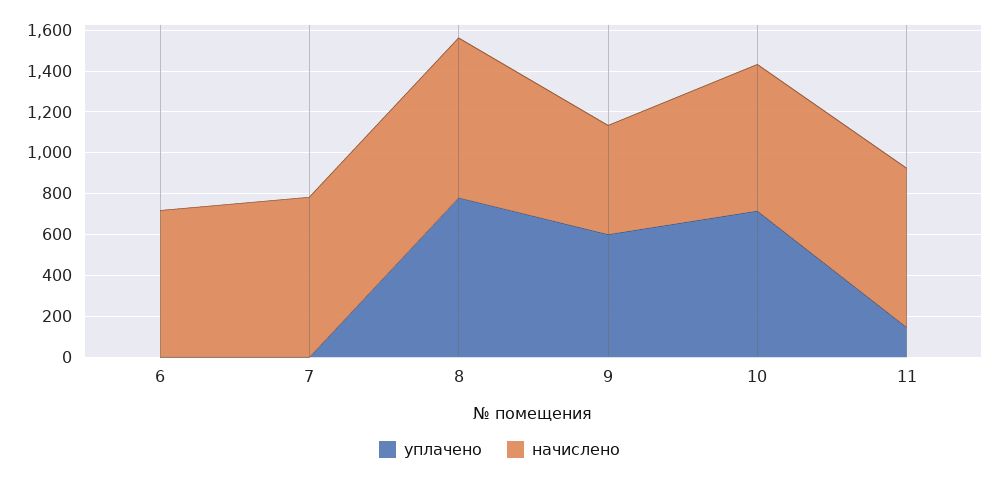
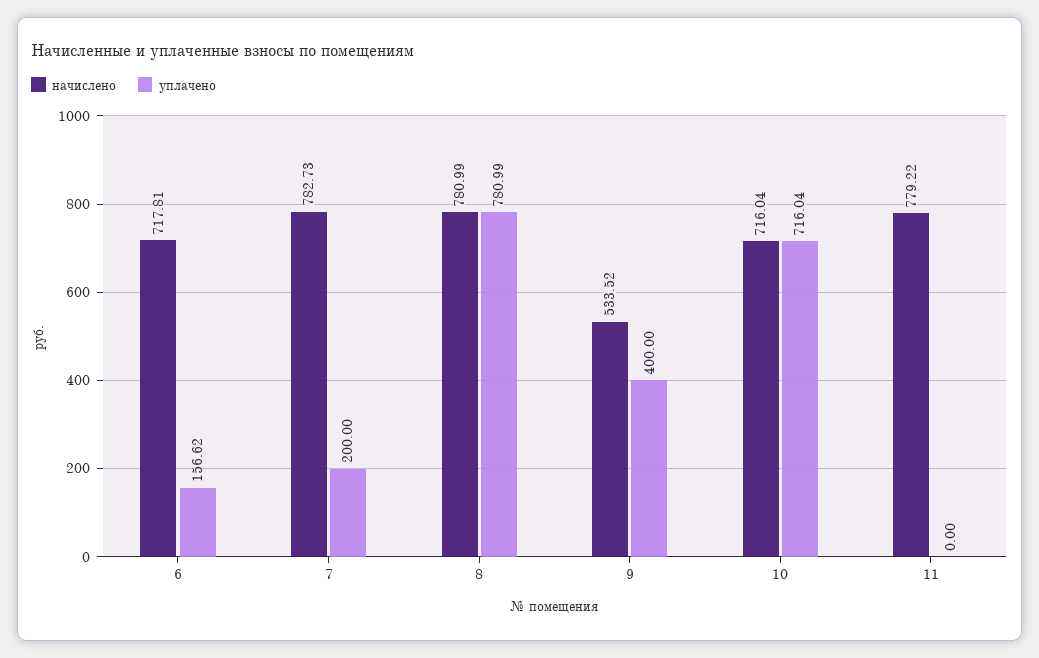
  {
    "уплачено": {
-     "6": 0,
+     "6": 156.62,
-     "7": 0,
+     "7": 200,
      "8": 780.99,
-     "9": 600,
+     "9": 400,
      "10": 716.04,
-     "11": 150
+     "11": 0
    },
    "начислено": {
      "6": 717.81,
      "7": 782.73,
      "8": 780.99,
      "9": 533.52,
      "10": 716.04,
      "11": 779.22
    }
  }

